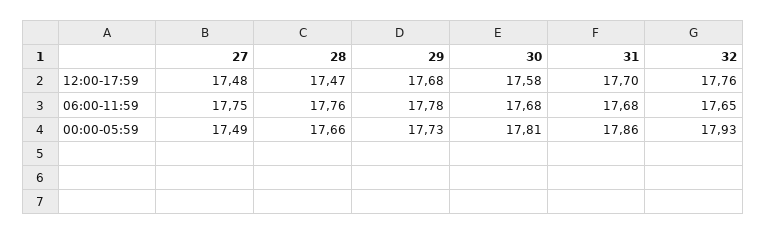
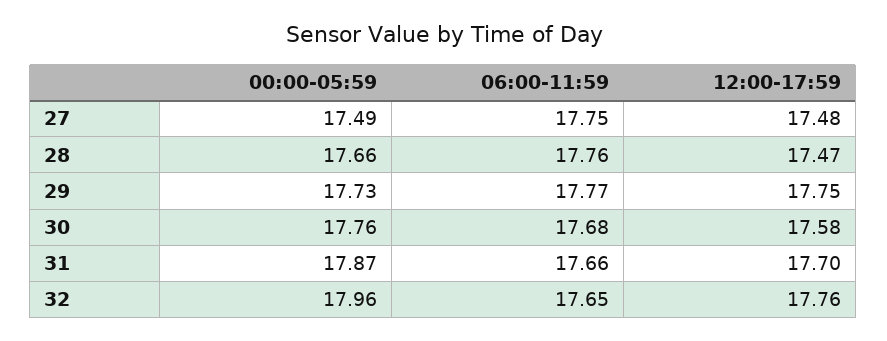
  {
    "27": {
      "12:00-17:59": 17.48,
      "06:00-11:59": 17.75,
      "00:00-05:59": 17.49
    },
    "28": {
      "12:00-17:59": 17.47,
      "06:00-11:59": 17.76,
      "00:00-05:59": 17.66
    },
    "29": {
-     "12:00-17:59": 17.68,
+     "12:00-17:59": 17.75,
-     "06:00-11:59": 17.78,
+     "06:00-11:59": 17.77,
      "00:00-05:59": 17.73
    },
    "30": {
      "12:00-17:59": 17.58,
      "06:00-11:59": 17.68,
-     "00:00-05:59": 17.81
+     "00:00-05:59": 17.76
    },
    "31": {
      "12:00-17:59": 17.7,
-     "06:00-11:59": 17.68,
+     "06:00-11:59": 17.66,
-     "00:00-05:59": 17.86
+     "00:00-05:59": 17.87
    },
    "32": {
      "12:00-17:59": 17.76,
      "06:00-11:59": 17.65,
-     "00:00-05:59": 17.93
+     "00:00-05:59": 17.96
    }
  }

